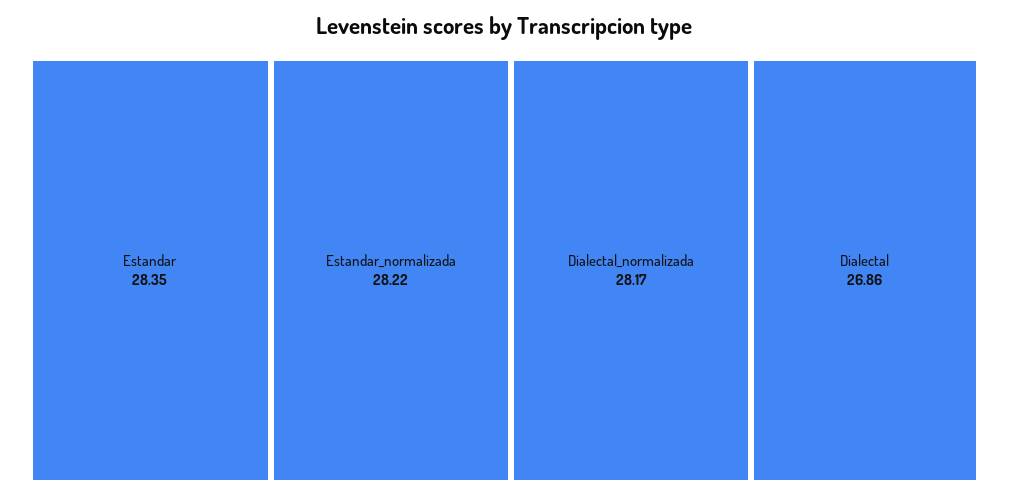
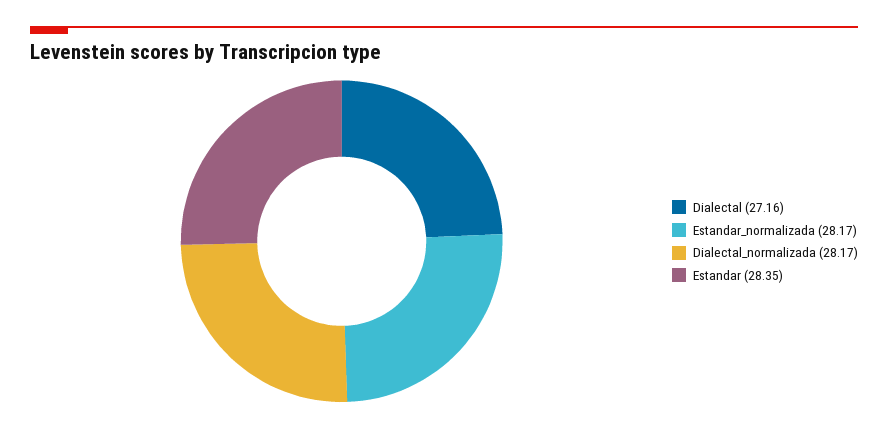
  {
    "Estandar": 28.35,
-   "Estandar_normalizada": 28.22,
+   "Estandar_normalizada": 28.17,
    "Dialectal_normalizada": 28.17,
-   "Dialectal": 26.86
+   "Dialectal": 27.16
  }

